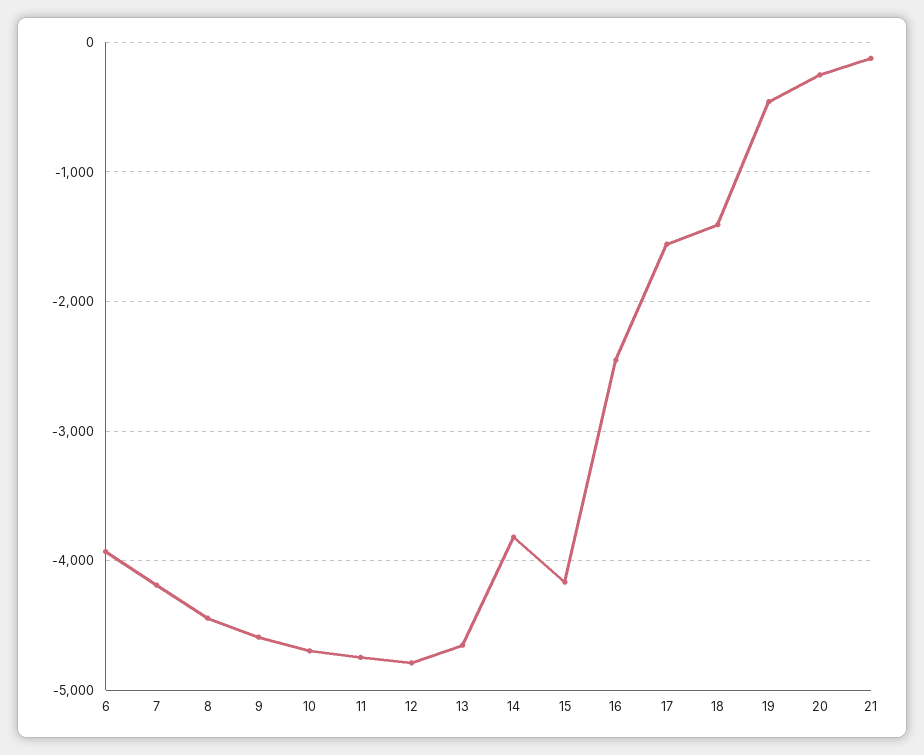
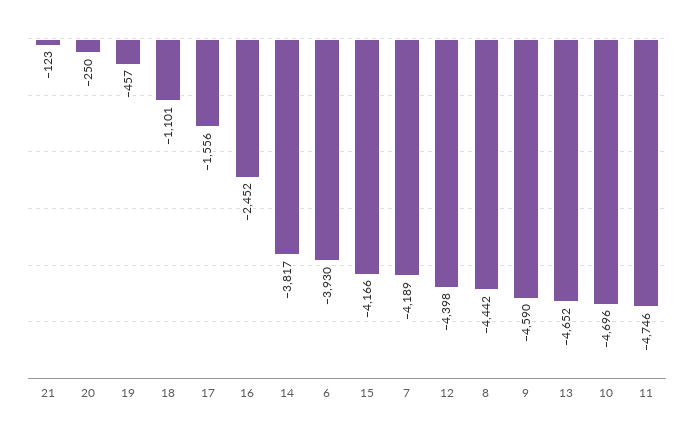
  {
    "6": -3930,
    "7": -4189,
    "8": -4442,
    "9": -4590,
    "10": -4696,
    "11": -4746,
-   "12": -4800,
+   "12": -4398,
    "13": -4652,
    "14": -3817,
    "15": -4166,
    "16": -2452,
    "17": -1556,
-   "18": -1400,
+   "18": -1101,
    "19": -457,
    "20": -250,
    "21": -123
  }

